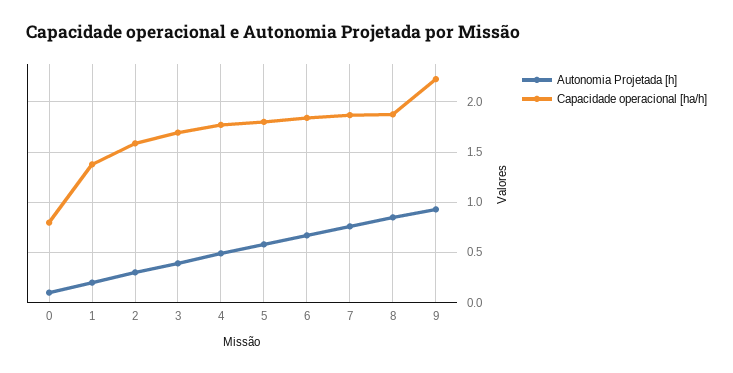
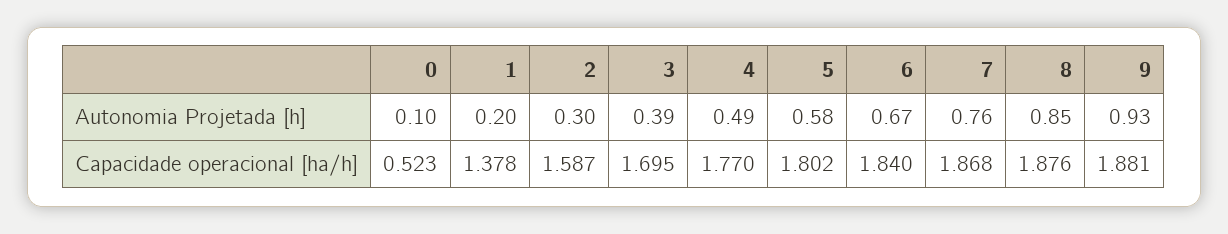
  {
    "Autonomia Projetada [h]": {
      "0": 0.1,
      "1": 0.2,
      "2": 0.3,
      "3": 0.39,
      "4": 0.49,
      "5": 0.58,
      "6": 0.67,
      "7": 0.76,
      "8": 0.85,
      "9": 0.93
    },
    "Capacidade operacional [ha/h]": {
-     "0": 0.8,
+     "0": 0.523,
      "1": 1.378,
      "2": 1.587,
      "3": 1.695,
      "4": 1.77,
      "5": 1.802,
      "6": 1.84,
      "7": 1.868,
      "8": 1.876,
-     "9": 2.2
+     "9": 1.881
    }
  }

